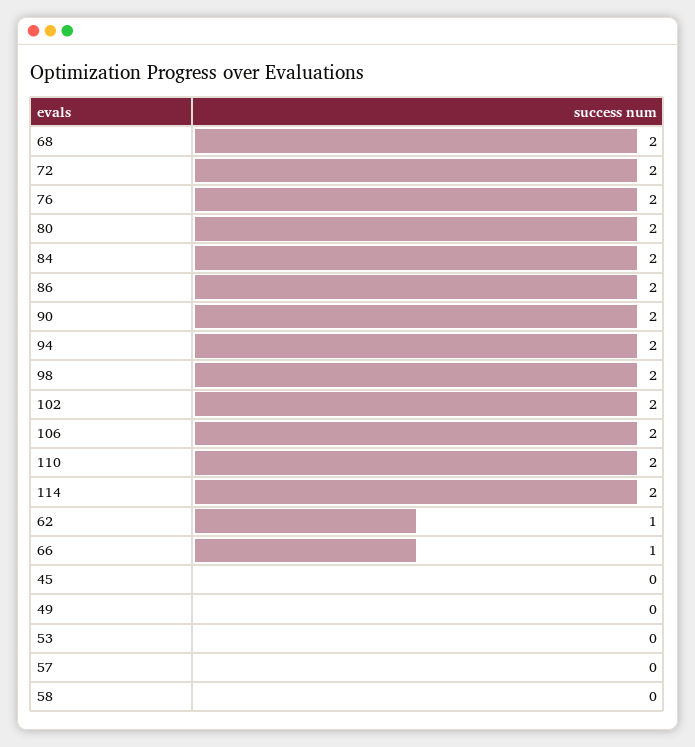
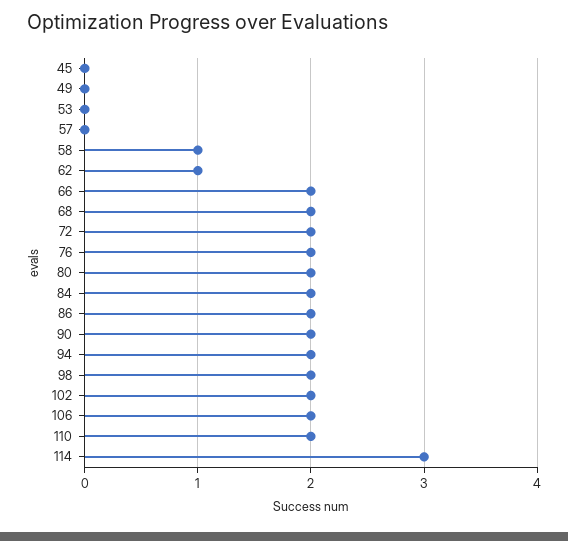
  {
    "68": 2,
    "72": 2,
    "76": 2,
    "80": 2,
    "84": 2,
    "86": 2,
    "90": 2,
    "94": 2,
    "98": 2,
    "102": 2,
    "106": 2,
    "110": 2,
-   "114": 2,
+   "114": 3,
    "62": 1,
-   "66": 1,
+   "66": 2,
    "45": 0,
    "49": 0,
    "53": 0,
    "57": 0,
-   "58": 0
+   "58": 1
  }

